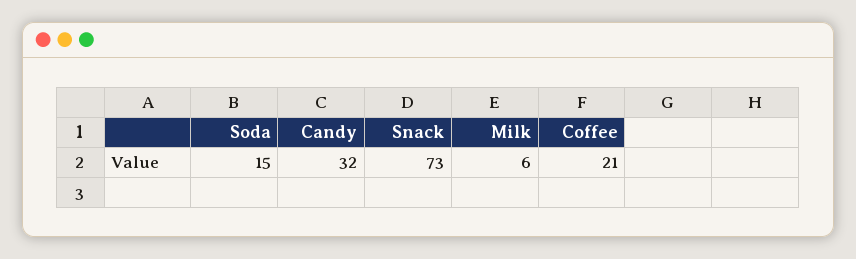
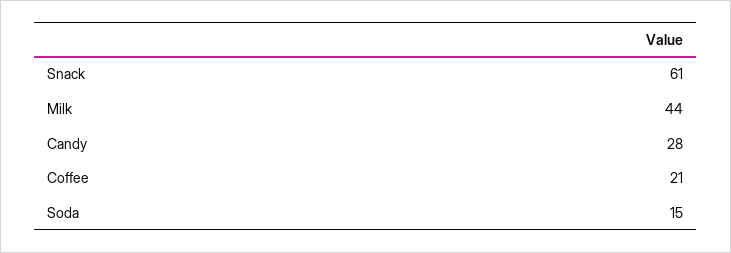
  {
    "Soda": 15,
-   "Candy": 32,
+   "Candy": 28,
-   "Snack": 73,
+   "Snack": 61,
-   "Milk": 6,
+   "Milk": 44,
    "Coffee": 21
  }

